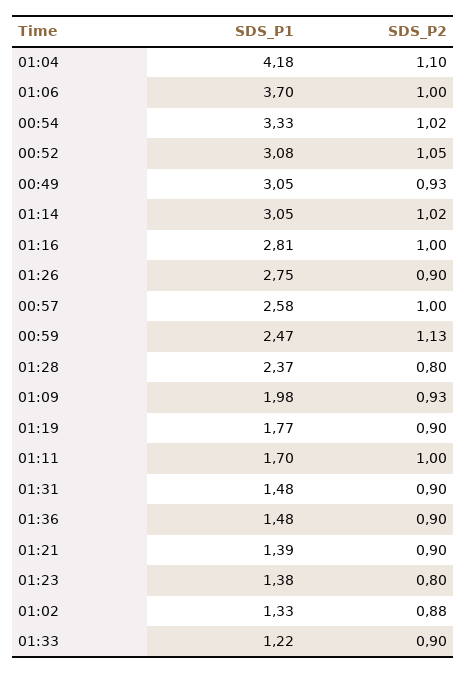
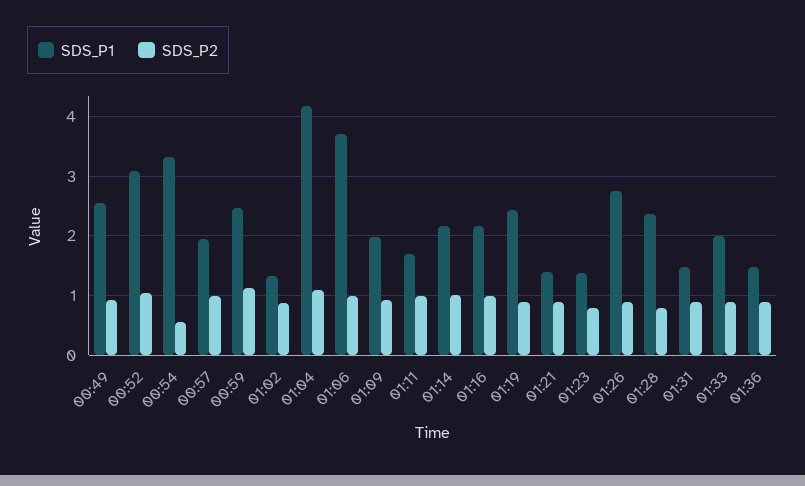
  {
    "SDS_P1": {
      "01:04": 4.18,
      "01:06": 3.7,
      "00:54": 3.33,
      "00:52": 3.08,
-     "00:49": 3.05,
+     "00:49": 2.6,
-     "01:14": 3.05,
+     "01:14": 2.2,
-     "01:16": 2.81,
+     "01:16": 2.2,
      "01:26": 2.75,
-     "00:57": 2.58,
+     "00:57": 2,
      "00:59": 2.47,
      "01:28": 2.37,
      "01:09": 1.98,
-     "01:19": 1.77,
+     "01:19": 2.4,
      "01:11": 1.7,
      "01:31": 1.48,
      "01:36": 1.48,
      "01:21": 1.39,
      "01:23": 1.38,
      "01:02": 1.33,
-     "01:33": 1.22
+     "01:33": 2
    },
    "SDS_P2": {
      "01:04": 1.1,
      "01:06": 1,
-     "00:54": 1.02,
+     "00:54": 0.6,
      "00:52": 1.05,
      "00:49": 0.93,
      "01:14": 1.02,
      "01:16": 1,
      "01:26": 0.9,
      "00:57": 1,
      "00:59": 1.13,
      "01:28": 0.8,
      "01:09": 0.93,
      "01:19": 0.9,
      "01:11": 1,
      "01:31": 0.9,
      "01:36": 0.9,
      "01:21": 0.9,
      "01:23": 0.8,
      "01:02": 0.88,
      "01:33": 0.9
    }
  }

